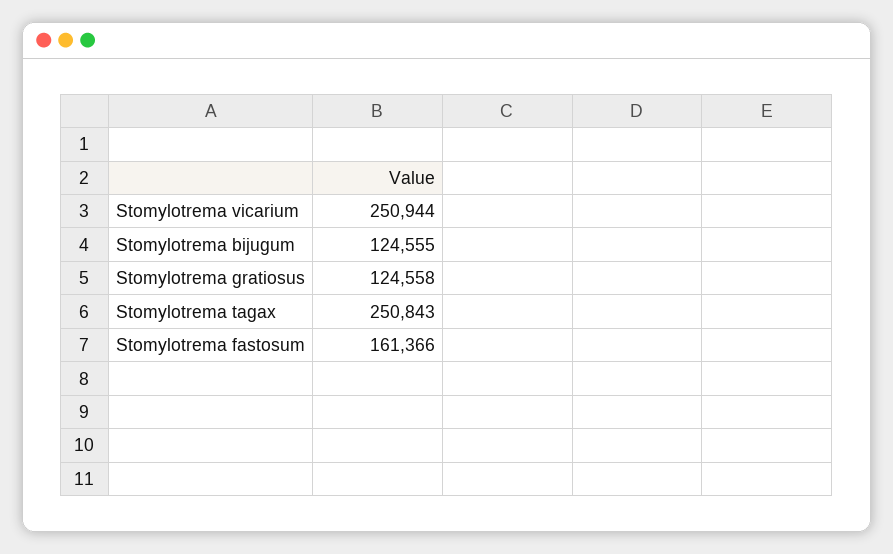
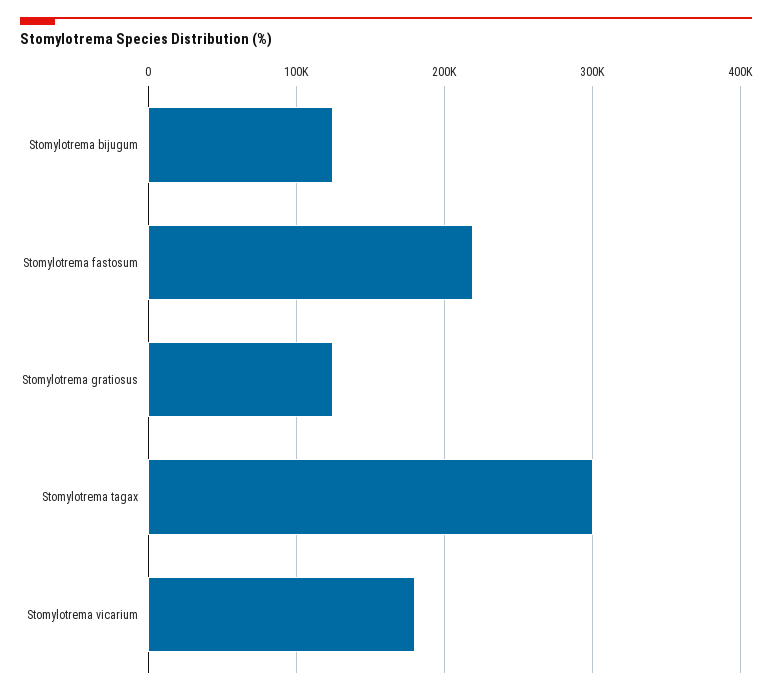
  {
-   "Stomylotrema vicarium": 250944,
+   "Stomylotrema vicarium": 180000,
    "Stomylotrema bijugum": 124555,
    "Stomylotrema gratiosus": 124558,
-   "Stomylotrema tagax": 250843,
+   "Stomylotrema tagax": 300000,
-   "Stomylotrema fastosum": 161366
+   "Stomylotrema fastosum": 220000
  }

